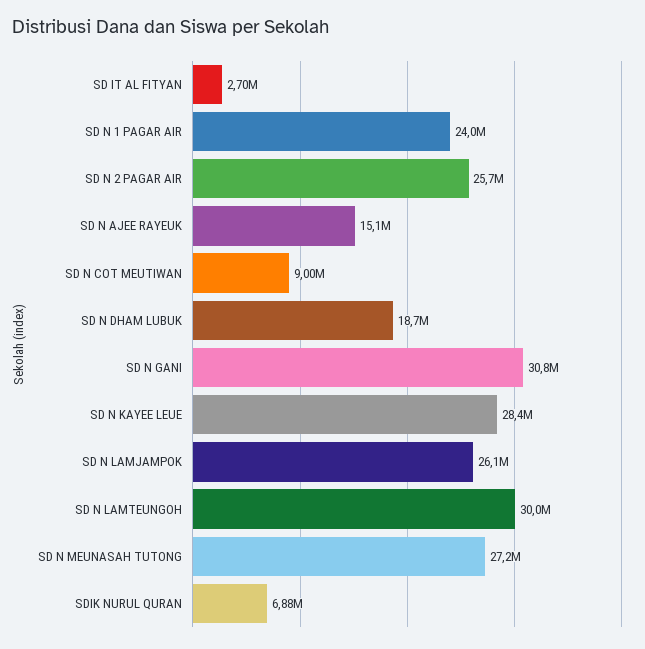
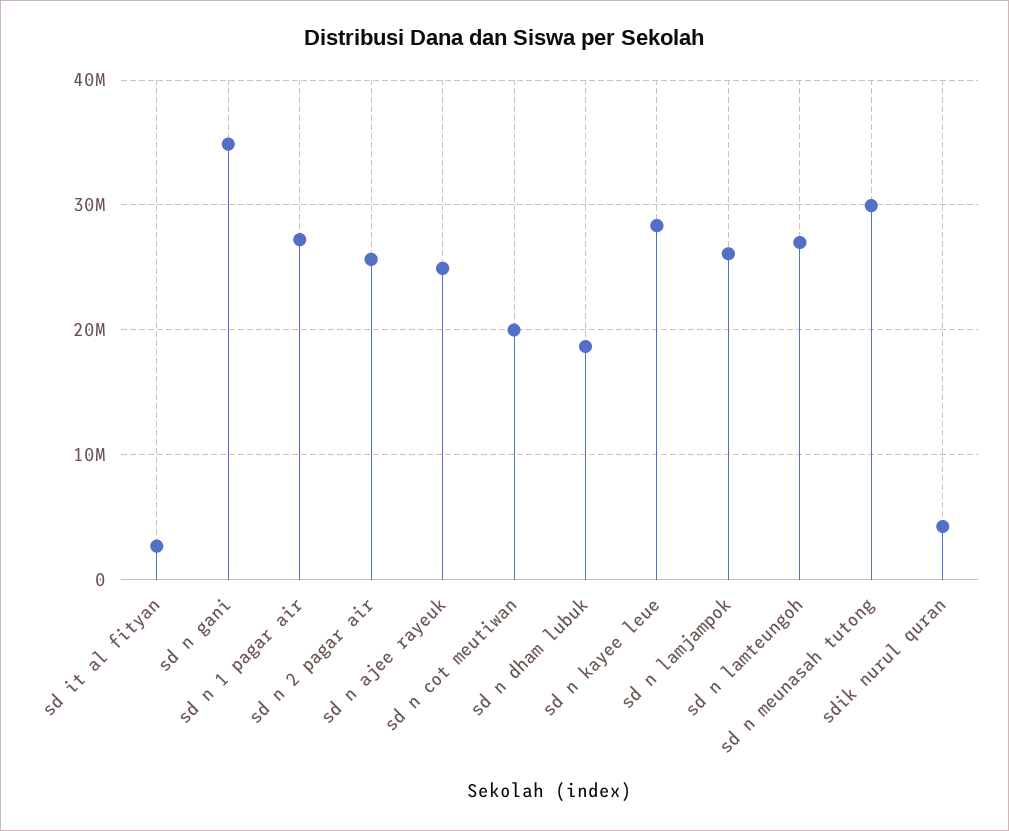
  {
    "SD IT AL FITYAN": 2700000,
-   "SD N 1 PAGAR AIR": 24000000,
+   "SD N 1 PAGAR AIR": 27000000,
    "SD N 2 PAGAR AIR": 25700000,
-   "SD N AJEE RAYEUK": 15100000,
+   "SD N AJEE RAYEUK": 25000000,
-   "SD N COT MEUTIWAN": 9000000,
+   "SD N COT MEUTIWAN": 20000000,
    "SD N DHAM LUBUK": 18700000,
-   "SD N GANI": 30800000,
+   "SD N GANI": 35000000,
    "SD N KAYEE LEUE": 28400000,
    "SD N LAMJAMPOK": 26100000,
-   "SD N LAMTEUNGOH": 30000000,
+   "SD N LAMTEUNGOH": 27000000,
-   "SD N MEUNASAH TUTONG": 27200000,
+   "SD N MEUNASAH TUTONG": 30000000,
-   "SDIK NURUL QURAN": 6880000
+   "SDIK NURUL QURAN": 4000000
  }

